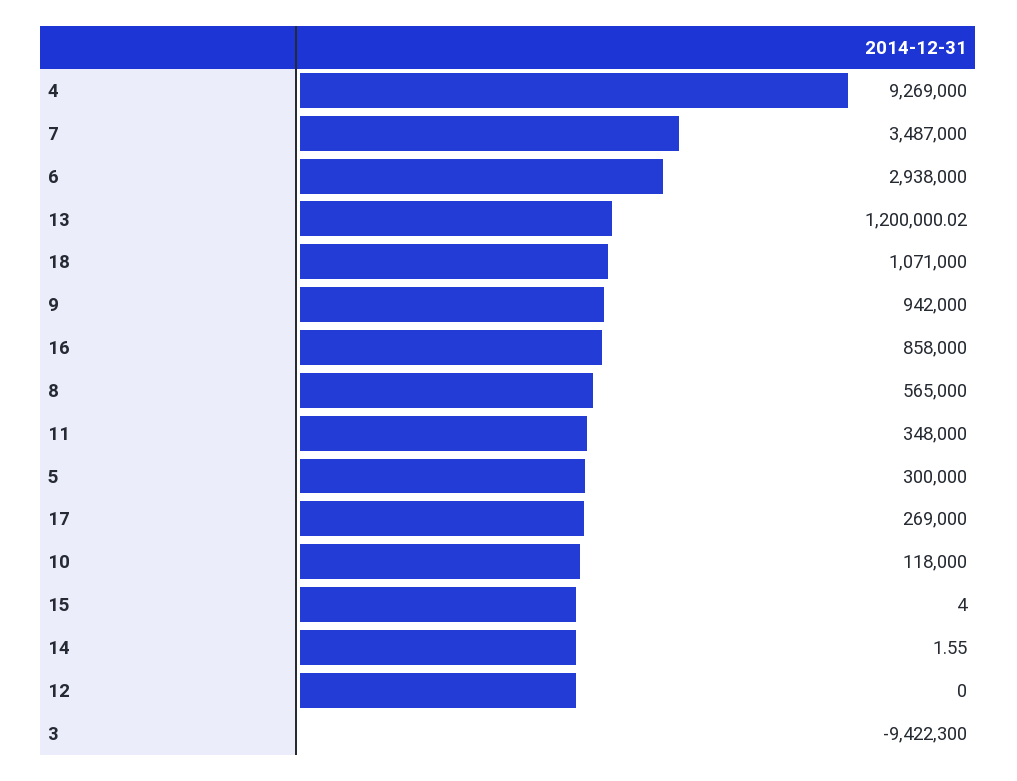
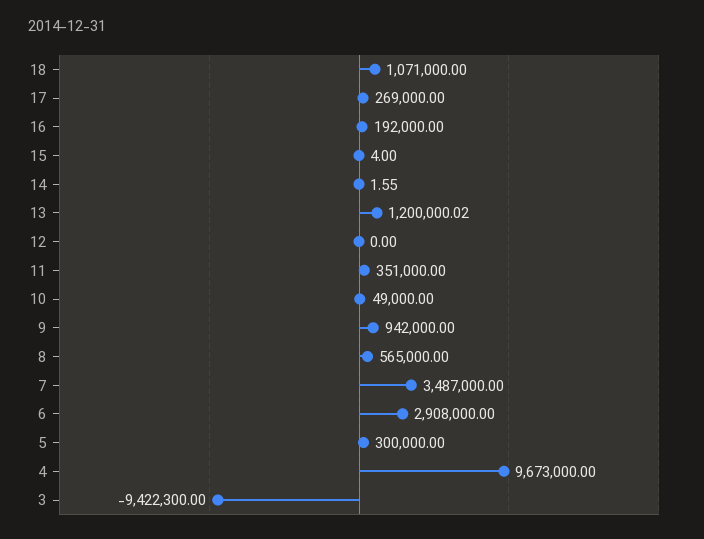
  {
-   "4": 9269000,
+   "4": 9673000,
    "7": 3487000,
-   "6": 2938000,
+   "6": 2908000,
    "13": 1200000.02,
    "18": 1071000,
    "9": 942000,
-   "16": 858000,
+   "16": 192000,
    "8": 565000,
-   "11": 348000,
+   "11": 351000,
    "5": 300000,
    "17": 269000,
-   "10": 118000,
+   "10": 49000,
    "15": 4,
    "14": 1.55,
    "12": 0,
    "3": -9422300
  }

